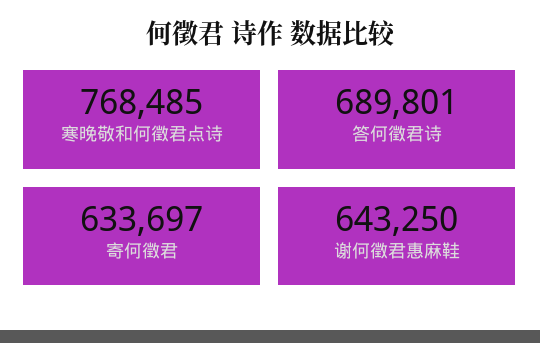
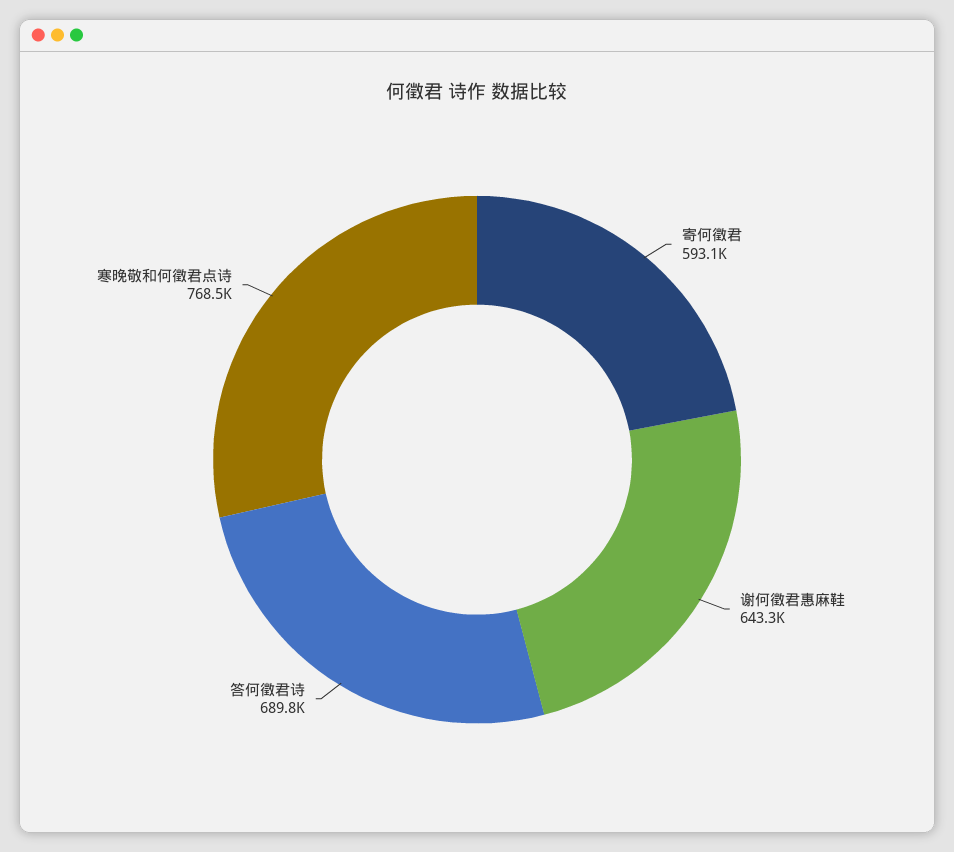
  {
    "寒晚敬和何徵君点诗": 768485,
    "答何徵君诗": 689801,
-   "寄何徵君": 633697,
+   "寄何徵君": 593100,
    "谢何徵君惠麻鞋": 643250
  }

